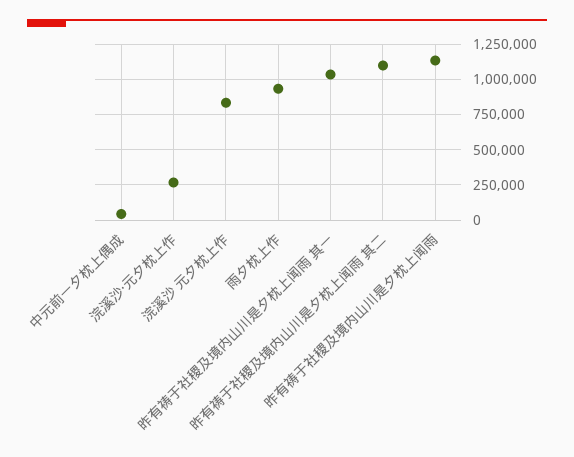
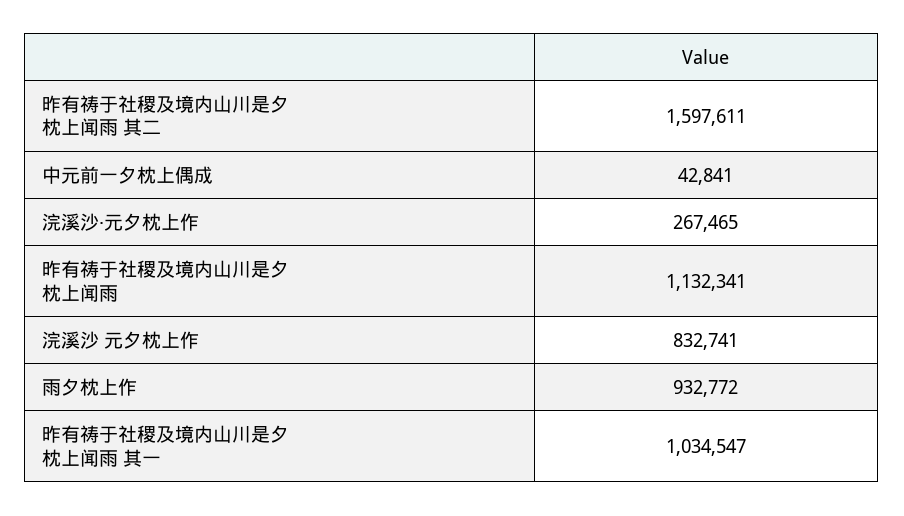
  {
    "中元前一夕枕上偶成": 42841,
    "浣溪沙·元夕枕上作": 267465,
    "浣溪沙 元夕枕上作": 832741,
    "雨夕枕上作": 932772,
    "昨有祷于社稷及境内山川是夕枕上闻雨 其一": 1034547,
-   "昨有祷于社稷及境内山川是夕枕上闻雨 其二": 1100000,
+   "昨有祷于社稷及境内山川是夕枕上闻雨 其二": 1597611,
    "昨有祷于社稷及境内山川是夕枕上闻雨": 1132341
  }

